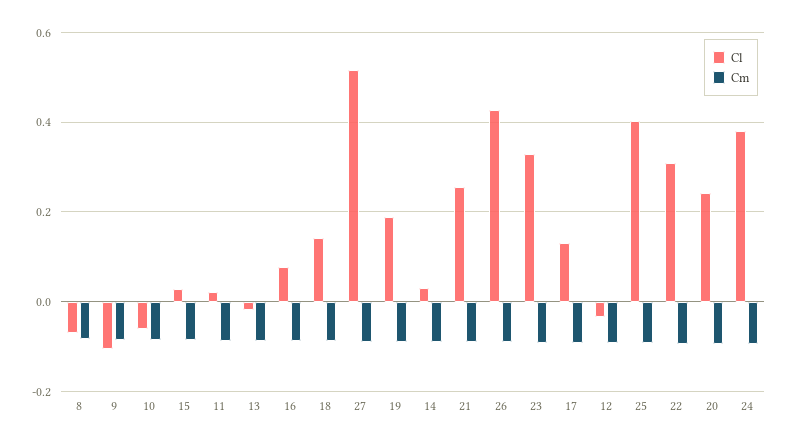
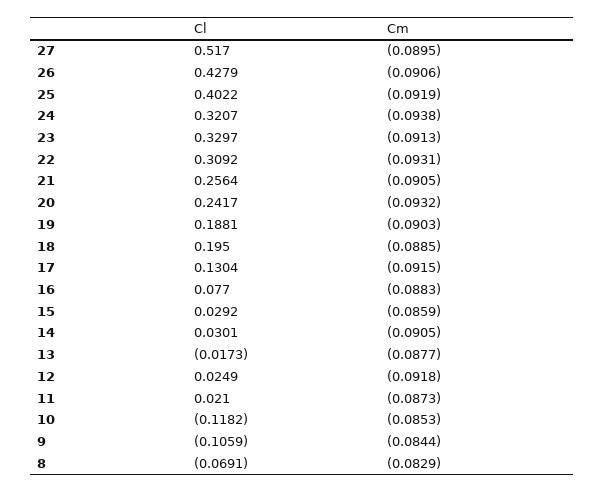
  {
    "Cl": {
      "8": -0.0691,
      "9": -0.1059,
-     "10": -0.06,
+     "10": -0.1182,
      "15": 0.0292,
      "11": 0.021,
      "13": -0.0173,
      "16": 0.077,
-     "18": 0.14,
+     "18": 0.195,
      "27": 0.517,
      "19": 0.1881,
      "14": 0.0301,
      "21": 0.2564,
      "26": 0.4279,
      "23": 0.3297,
      "17": 0.1304,
-     "12": -0.04,
+     "12": 0.0249,
      "25": 0.4022,
      "22": 0.3092,
      "20": 0.2417,
-     "24": 0.38
+     "24": 0.3207
    },
    "Cm": {
      "8": -0.0829,
      "9": -0.0844,
      "10": -0.0853,
      "15": -0.0859,
      "11": -0.0873,
      "13": -0.0877,
      "16": -0.0883,
      "18": -0.0885,
      "27": -0.0895,
      "19": -0.0903,
      "14": -0.0905,
      "21": -0.0905,
      "26": -0.0906,
      "23": -0.0913,
      "17": -0.0915,
      "12": -0.0918,
      "25": -0.0919,
      "22": -0.0931,
      "20": -0.0932,
      "24": -0.0938
    }
  }

